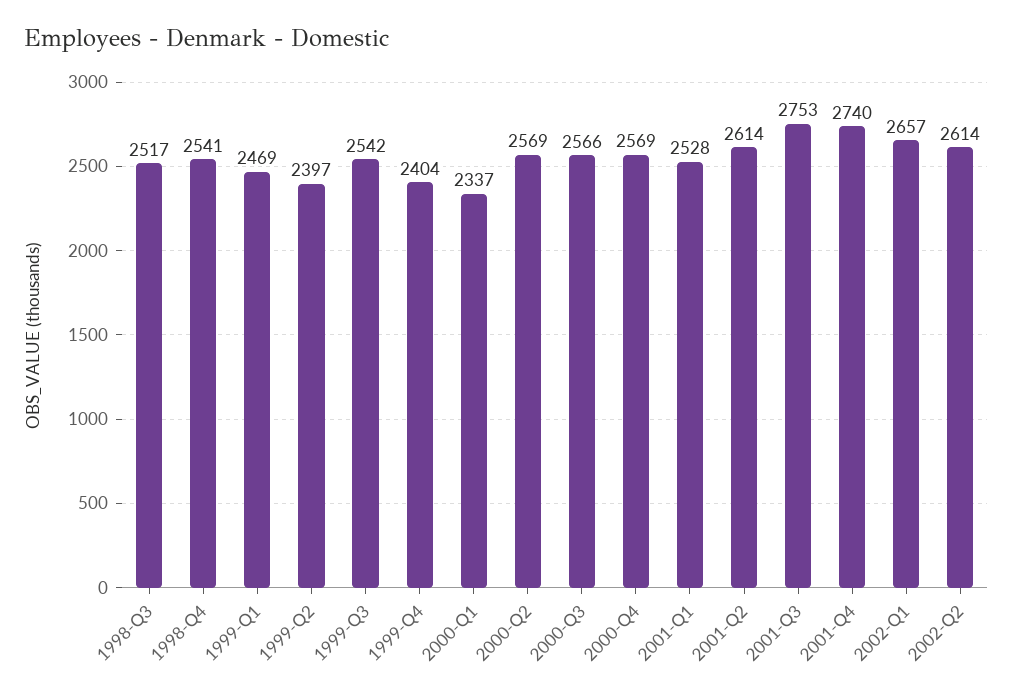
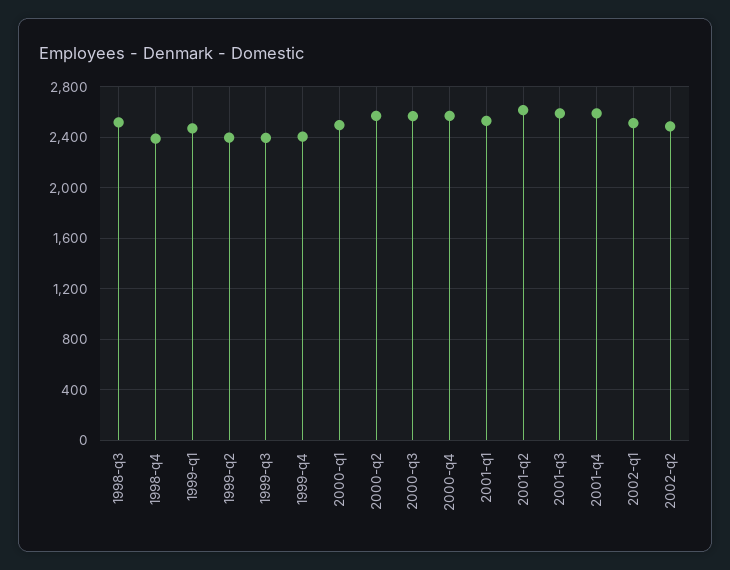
  {
    "1998-Q3": 2517,
-   "1998-Q4": 2541,
+   "1998-Q4": 2400,
    "1999-Q1": 2469,
    "1999-Q2": 2397,
-   "1999-Q3": 2542,
+   "1999-Q3": 2400,
    "1999-Q4": 2404,
-   "2000-Q1": 2337,
+   "2000-Q1": 2500,
    "2000-Q2": 2569,
    "2000-Q3": 2566,
    "2000-Q4": 2569,
    "2001-Q1": 2528,
    "2001-Q2": 2614,
-   "2001-Q3": 2753,
+   "2001-Q3": 2600,
-   "2001-Q4": 2740,
+   "2001-Q4": 2600,
-   "2002-Q1": 2657,
+   "2002-Q1": 2500,
-   "2002-Q2": 2614
+   "2002-Q2": 2500
  }

